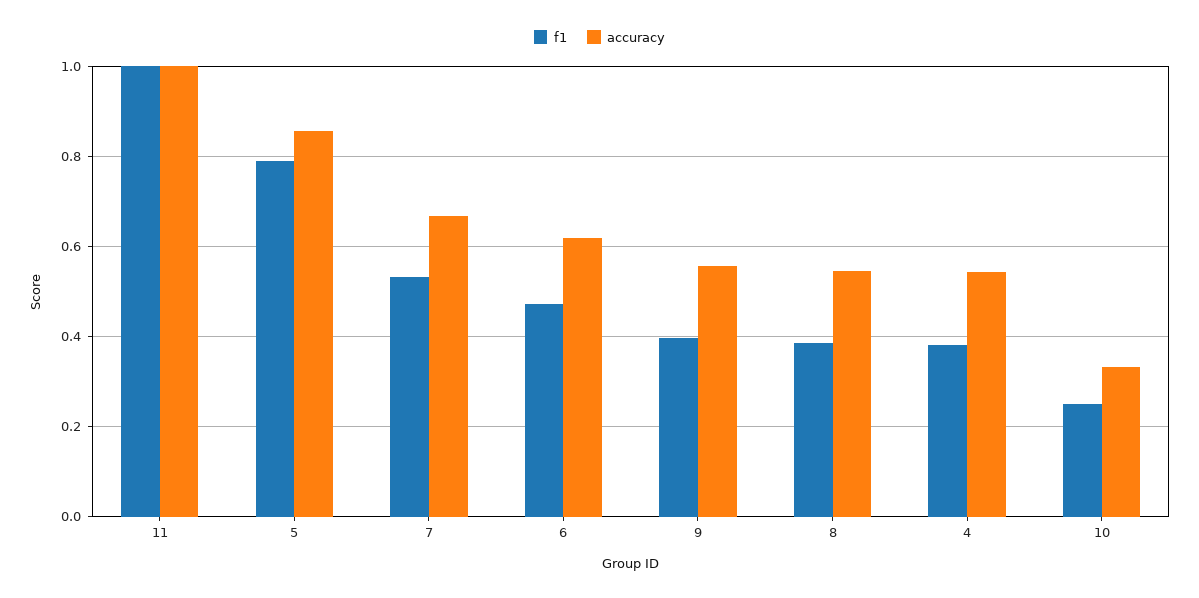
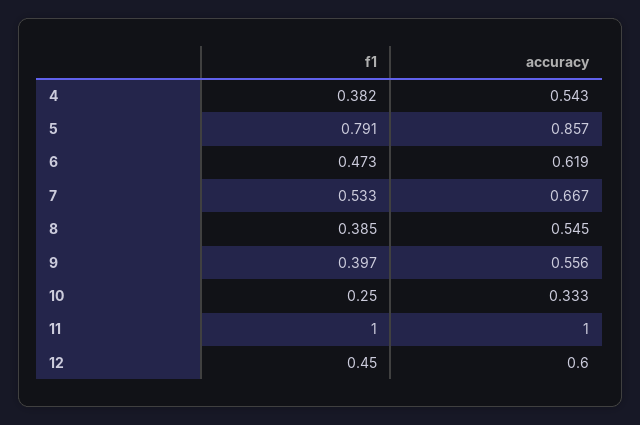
  {
    "f1": {
      "11": 1,
      "5": 0.791,
      "7": 0.533,
      "6": 0.473,
      "9": 0.397,
      "8": 0.385,
      "4": 0.382,
-     "10": 0.25
+     "10": 0.25,
+     "12": 0.45
    },
    "accuracy": {
      "11": 1,
      "5": 0.857,
      "7": 0.667,
      "6": 0.619,
      "9": 0.556,
      "8": 0.545,
      "4": 0.543,
-     "10": 0.333
+     "10": 0.333,
+     "12": 0.6
    }
  }

